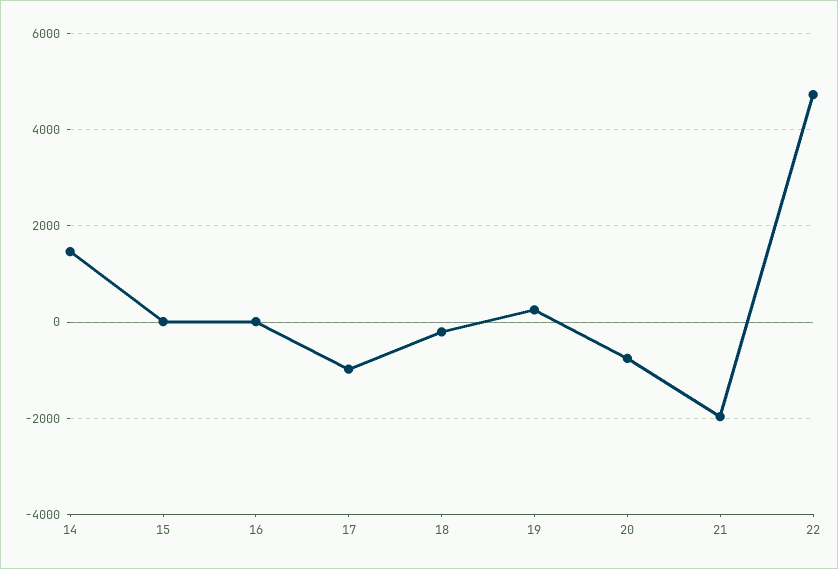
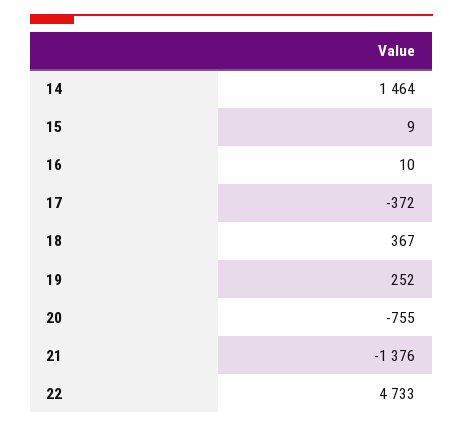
  {
    "14": 1464,
    "15": 9,
    "16": 10,
-   "17": -1000,
+   "17": -372,
-   "18": -200,
+   "18": 367,
    "19": 252,
    "20": -755,
-   "21": -2000,
+   "21": -1376,
    "22": 4733
  }

